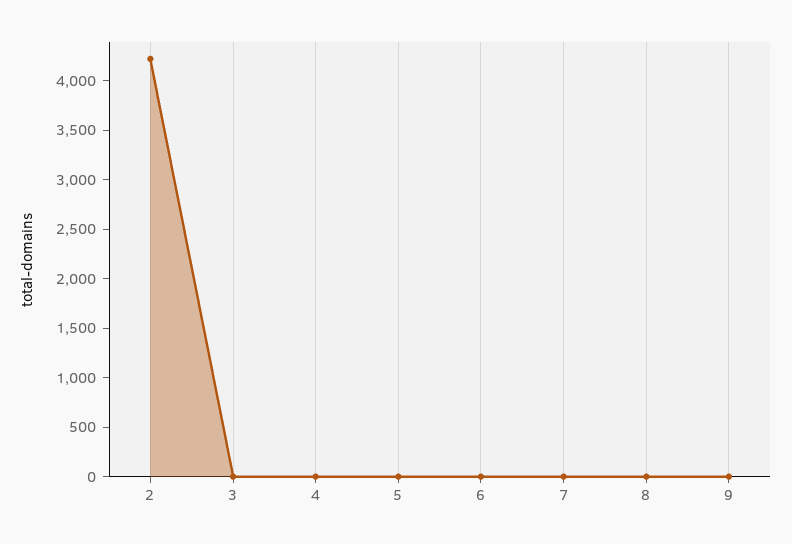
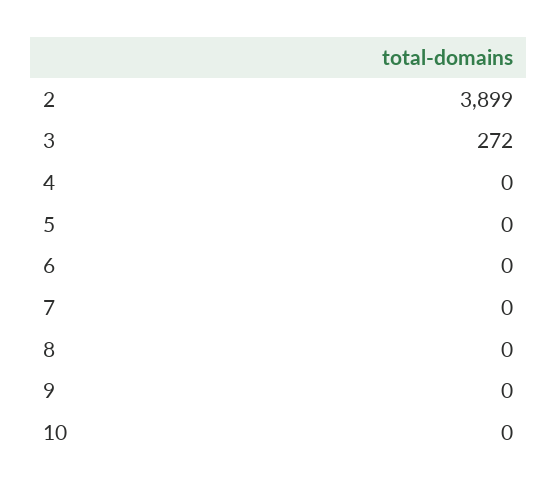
  {
-   "2": 4200,
+   "2": 3899,
-   "3": 0,
+   "3": 272,
    "4": 0,
    "5": 0,
    "6": 0,
    "7": 0,
    "8": 0,
-   "9": 0
+   "9": 0,
+   "10": 0
  }

